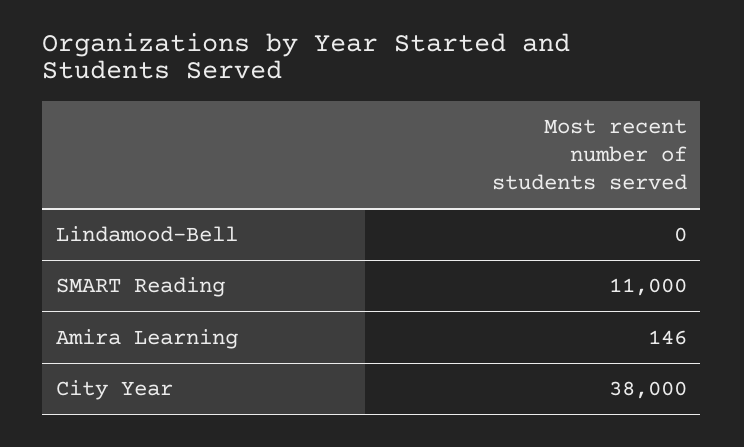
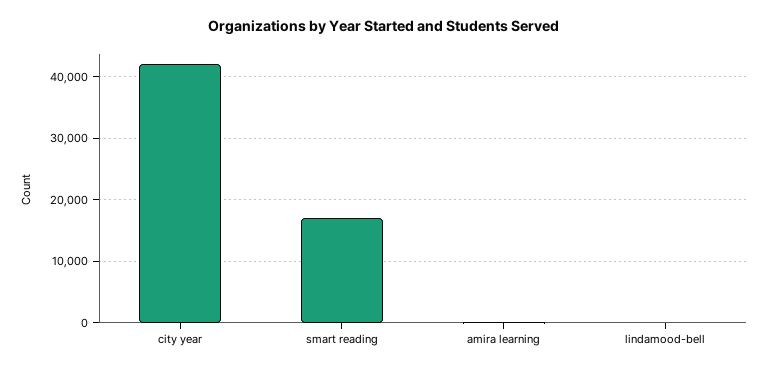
  {
    "Lindamood-Bell": 0,
-   "SMART Reading": 11000,
+   "SMART Reading": 17000,
    "Amira Learning": 146,
-   "City Year": 38000
+   "City Year": 42000
  }

